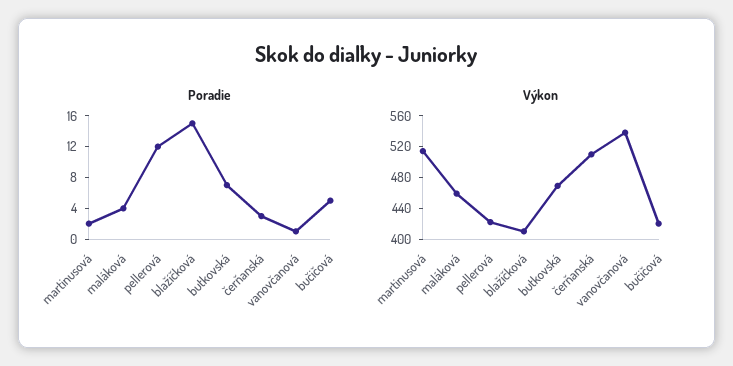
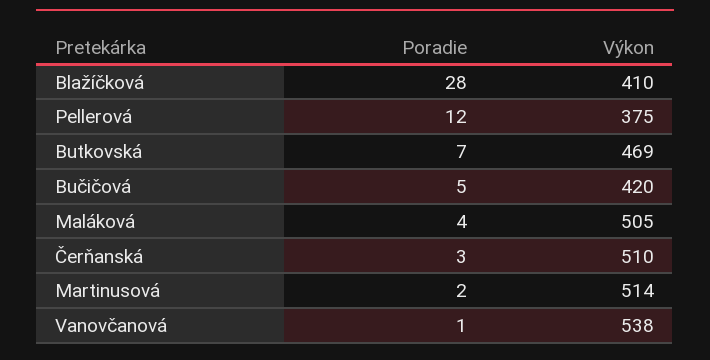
  {
    "Poradie": {
      "martinusová": 2,
      "maláková": 4,
      "pellerová": 12,
-     "blažíčková": 16,
+     "blažíčková": 28,
      "butkovská": 7,
      "čerňanská": 3,
      "vanovčanová": 1,
      "bučičová": 5
    },
    "Výkon": {
      "martinusová": 514,
-     "maláková": 460,
+     "maláková": 505,
-     "pellerová": 420,
+     "pellerová": 375,
      "blažíčková": 410,
      "butkovská": 469,
      "čerňanská": 510,
      "vanovčanová": 538,
      "bučičová": 420
    }
  }

